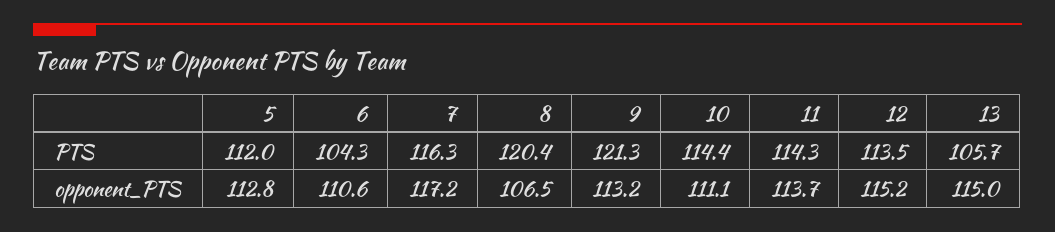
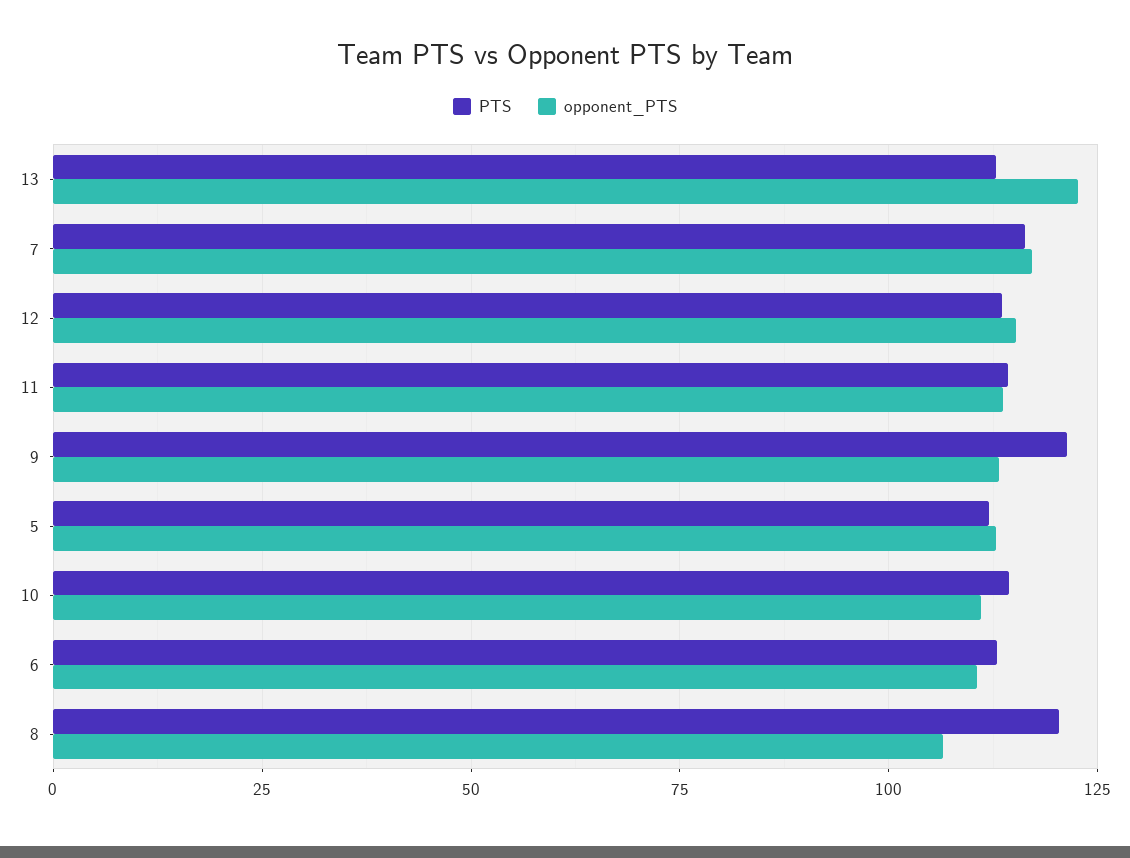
  {
    "PTS": {
      "5": 112,
-     "6": 104.3,
+     "6": 112.5,
      "7": 116.3,
      "8": 120.4,
      "9": 121.3,
      "10": 114.4,
      "11": 114.3,
      "12": 113.5,
-     "13": 105.7
+     "13": 112.5
    },
    "opponent_PTS": {
      "5": 112.8,
      "6": 110.6,
      "7": 117.2,
      "8": 106.5,
      "9": 113.2,
      "10": 111.1,
      "11": 113.7,
      "12": 115.2,
-     "13": 115
+     "13": 122.5
    }
  }

